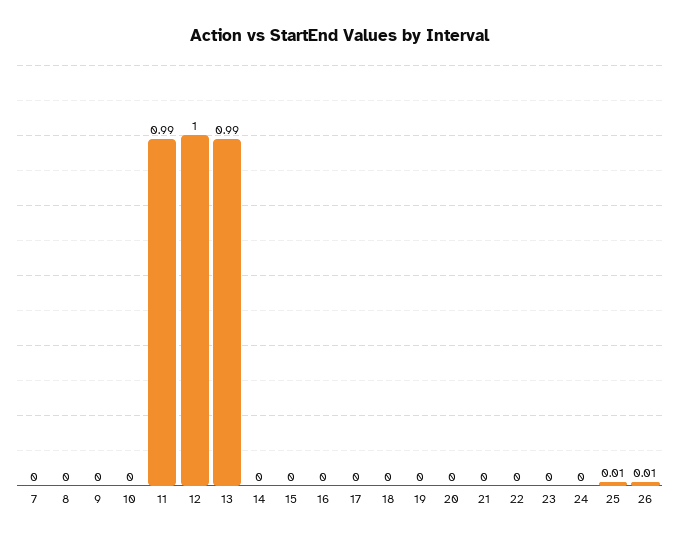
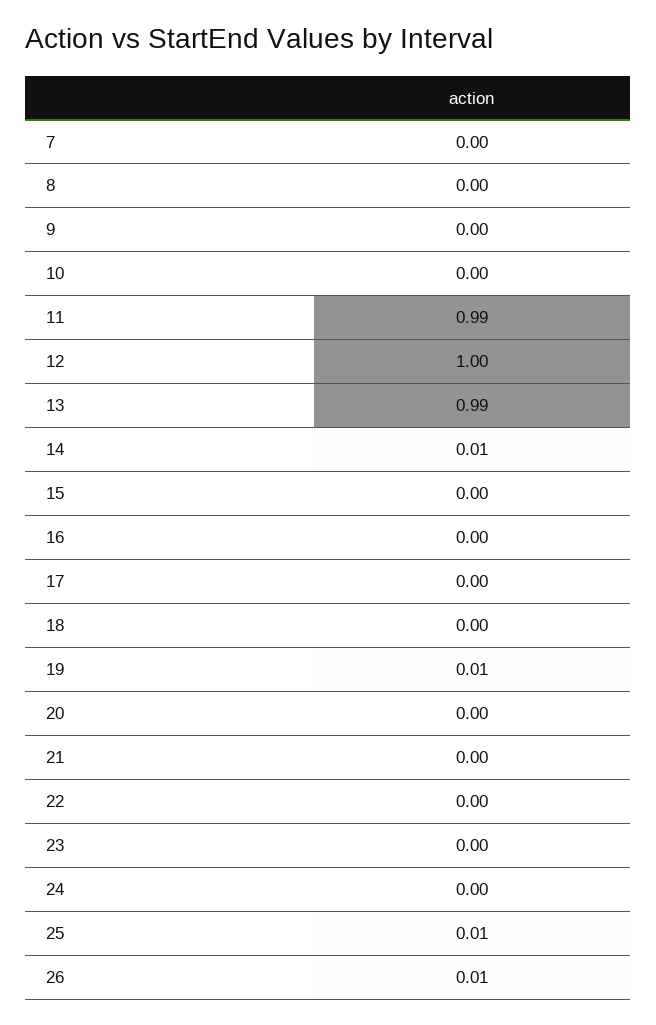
  {
    "7": 0,
    "8": 0,
    "9": 0,
    "10": 0,
    "11": 0.99,
    "12": 1,
    "13": 0.99,
-   "14": 0,
+   "14": 0.01,
    "15": 0,
    "16": 0,
    "17": 0,
    "18": 0,
-   "19": 0,
+   "19": 0.01,
    "20": 0,
    "21": 0,
    "22": 0,
    "23": 0,
    "24": 0,
    "25": 0.01,
    "26": 0.01
  }

